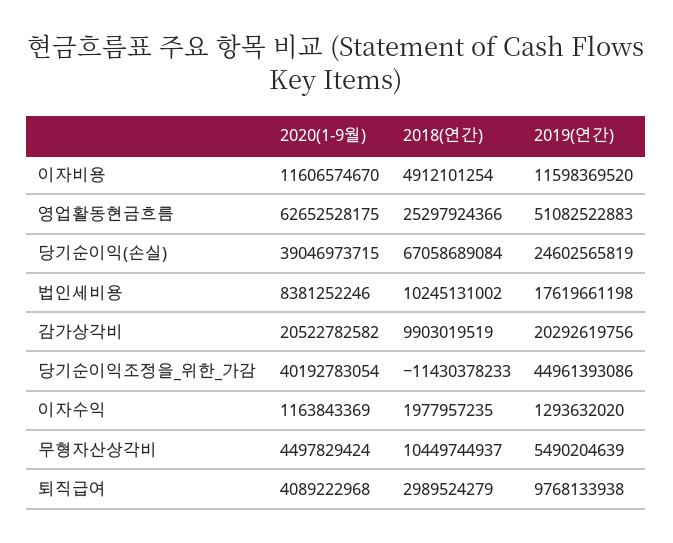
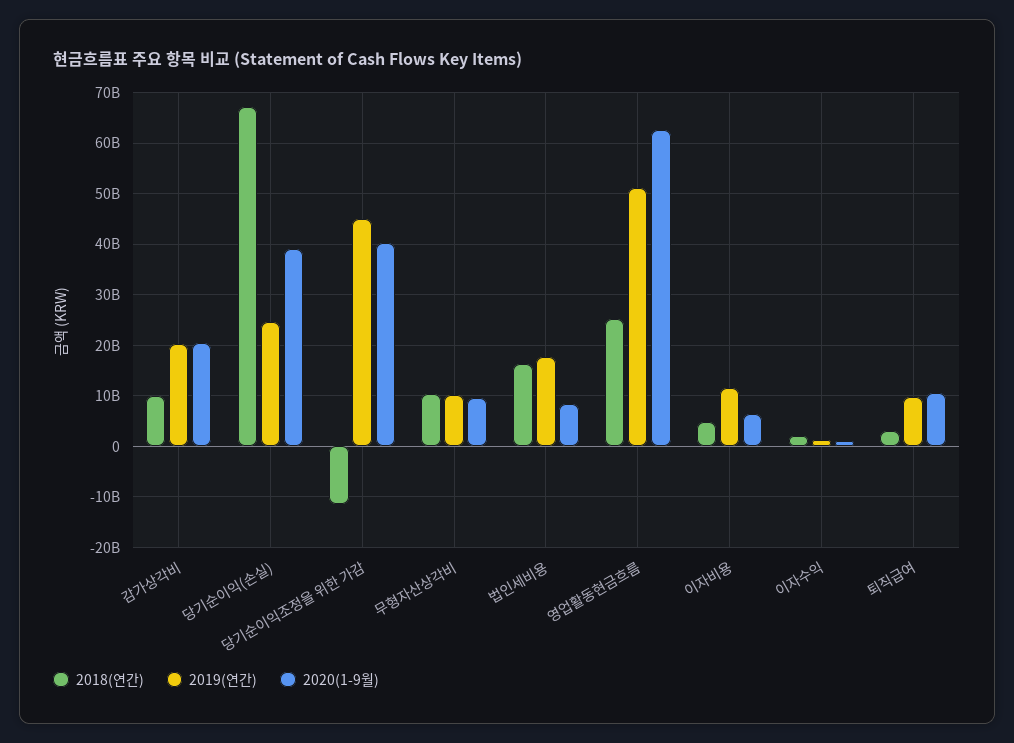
  {
    "2020(1-9월)": {
-     "이자비용": 11606574670,
+     "이자비용": 6000000000,
      "영업활동현금흐름": 62652528175,
      "당기순이익(손실)": 39046973715,
      "법인세비용": 8381252246,
      "감가상각비": 20522782582,
      "당기순이익조정을_위한_가감": 40192783054,
      "이자수익": 1163843369,
-     "무형자산상각비": 4497829424,
+     "무형자산상각비": 10000000000,
-     "퇴직급여": 4089222968
+     "퇴직급여": 10000000000
    },
    "2018(연간)": {
      "이자비용": 4912101254,
      "영업활동현금흐름": 25297924366,
      "당기순이익(손실)": 67058689084,
-     "법인세비용": 10245131002,
+     "법인세비용": 16000000000,
      "감가상각비": 9903019519,
      "당기순이익조정을_위한_가감": -11430378233,
      "이자수익": 1977957235,
      "무형자산상각비": 10449744937,
      "퇴직급여": 2989524279
    },
    "2019(연간)": {
      "이자비용": 11598369520,
      "영업활동현금흐름": 51082522883,
      "당기순이익(손실)": 24602565819,
      "법인세비용": 17619661198,
      "감가상각비": 20292619756,
      "당기순이익조정을_위한_가감": 44961393086,
      "이자수익": 1293632020,
-     "무형자산상각비": 5490204639,
+     "무형자산상각비": 10000000000,
      "퇴직급여": 9768133938
    }
  }

